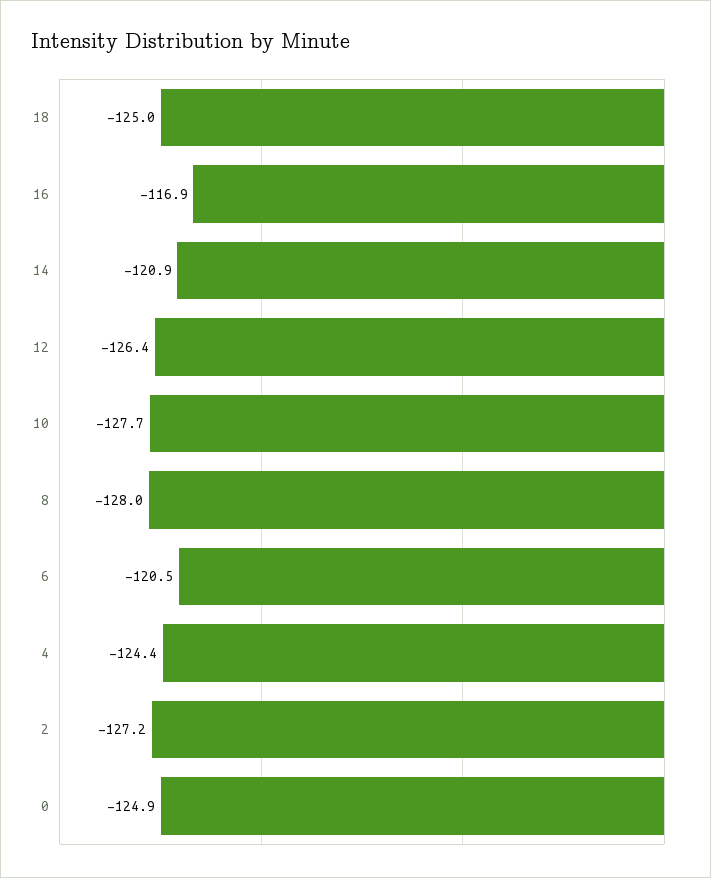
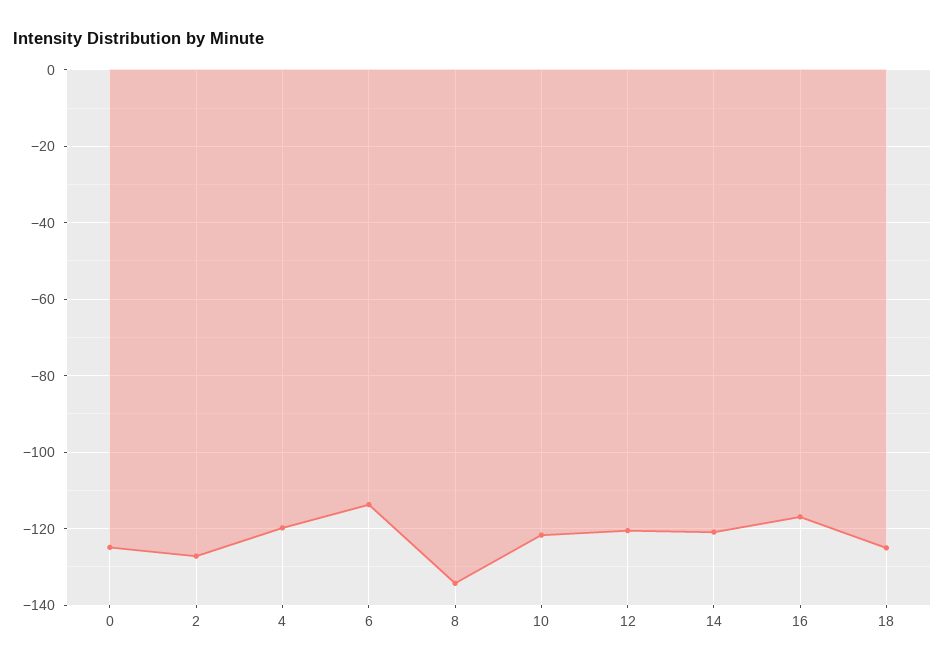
  {
    "18": -125,
    "16": -116.9,
    "14": -120.9,
-   "12": -126.4,
+   "12": -120,
-   "10": -127.7,
+   "10": -122,
-   "8": -128,
+   "8": -134,
-   "6": -120.5,
+   "6": -114,
-   "4": -124.4,
+   "4": -120,
    "2": -127.2,
    "0": -124.9
  }

